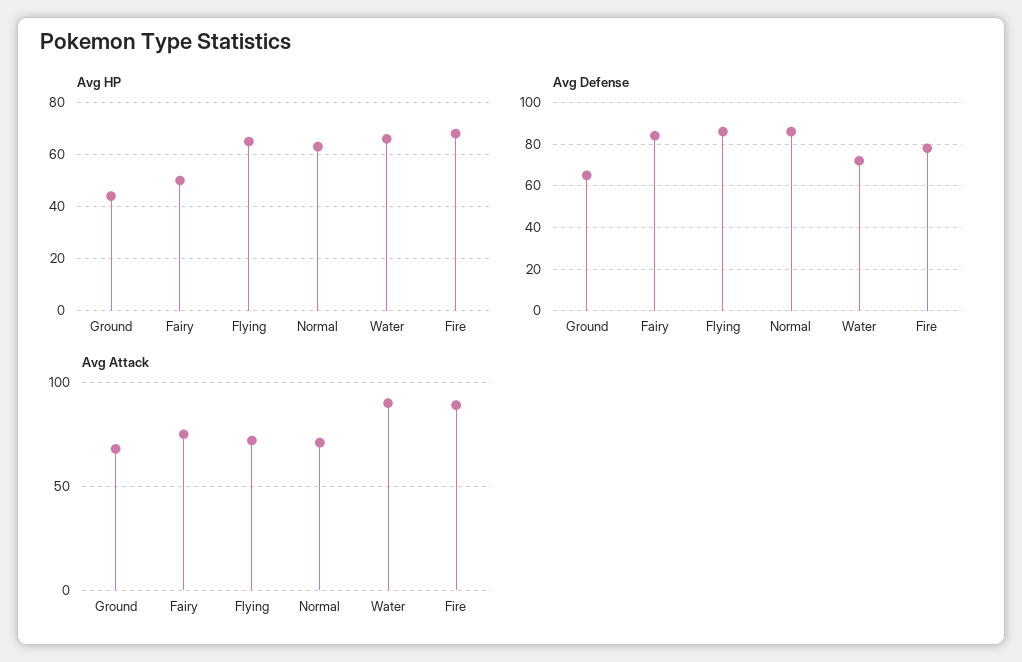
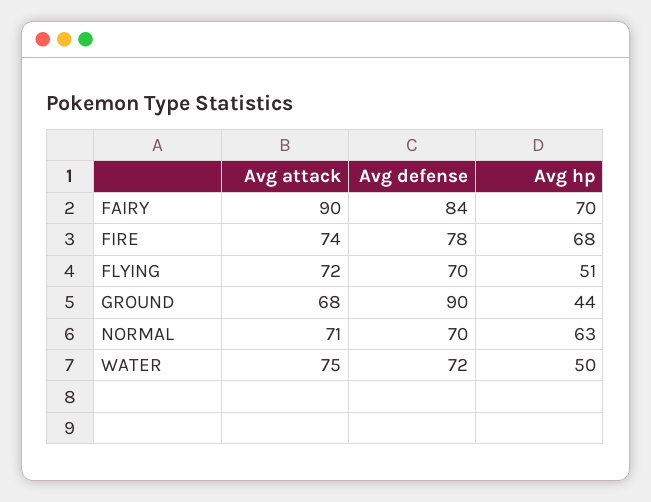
  {
    "Avg HP": {
      "Ground": 44,
-     "Fairy": 50,
+     "Fairy": 70,
-     "Flying": 65,
+     "Flying": 51,
      "Normal": 63,
-     "Water": 65,
+     "Water": 50,
      "Fire": 68
    },
    "Avg Defense": {
-     "Ground": 65,
+     "Ground": 90,
      "Fairy": 84,
-     "Flying": 85,
+     "Flying": 70,
-     "Normal": 85,
+     "Normal": 70,
      "Water": 72,
      "Fire": 78
    },
    "Avg Attack": {
      "Ground": 68,
-     "Fairy": 75,
+     "Fairy": 90,
      "Flying": 72,
      "Normal": 71,
-     "Water": 90,
+     "Water": 75,
-     "Fire": 90
+     "Fire": 74
    }
  }

